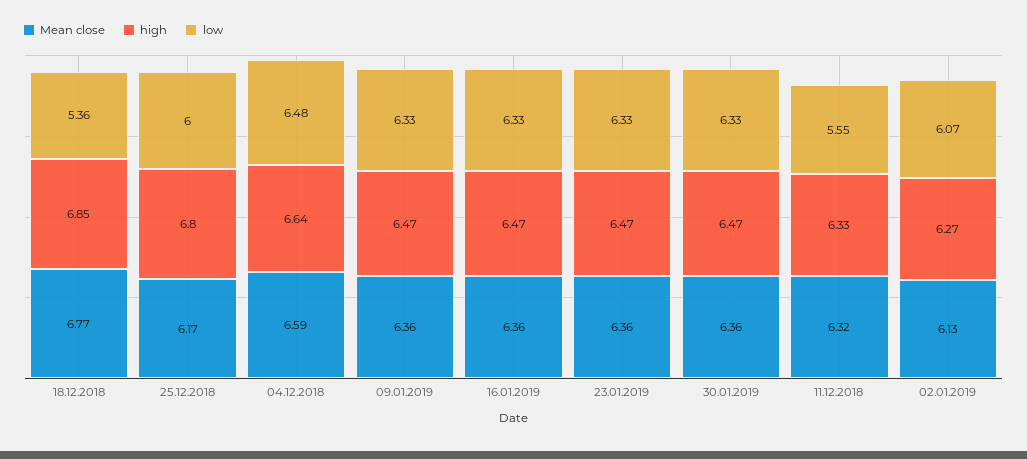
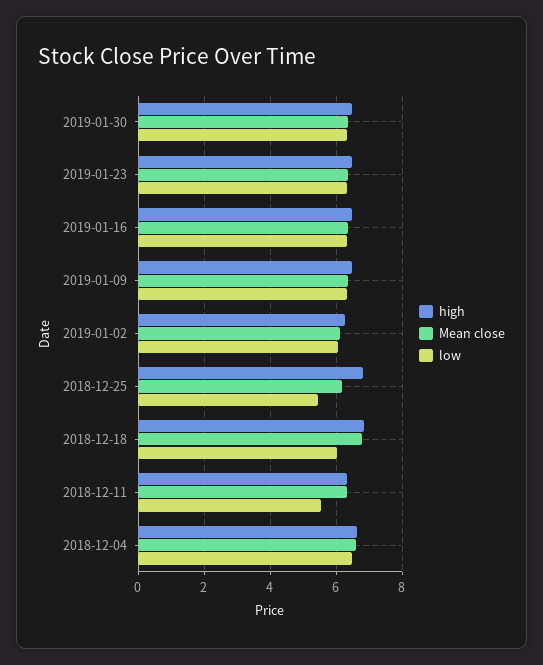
  {
    "Mean close": {
      "18.12.2018": 6.77,
      "25.12.2018": 6.17,
      "04.12.2018": 6.59,
      "09.01.2019": 6.36,
      "16.01.2019": 6.36,
      "23.01.2019": 6.36,
      "30.01.2019": 6.36,
      "11.12.2018": 6.32,
      "02.01.2019": 6.13
    },
    "high": {
      "18.12.2018": 6.85,
      "25.12.2018": 6.8,
      "04.12.2018": 6.64,
      "09.01.2019": 6.47,
      "16.01.2019": 6.47,
      "23.01.2019": 6.47,
      "30.01.2019": 6.47,
      "11.12.2018": 6.33,
      "02.01.2019": 6.27
    },
    "low": {
-     "18.12.2018": 5.36,
+     "18.12.2018": 6,
-     "25.12.2018": 6,
+     "25.12.2018": 5.4,
      "04.12.2018": 6.48,
      "09.01.2019": 6.33,
      "16.01.2019": 6.33,
      "23.01.2019": 6.33,
      "30.01.2019": 6.33,
      "11.12.2018": 5.55,
      "02.01.2019": 6.07
    }
  }

